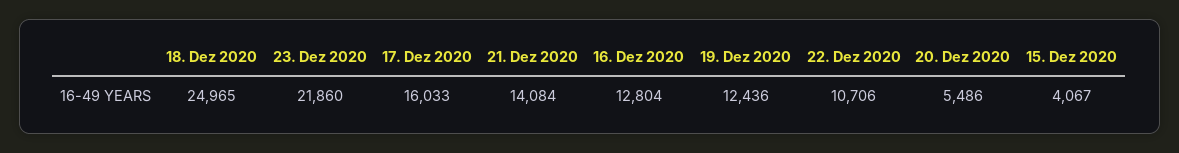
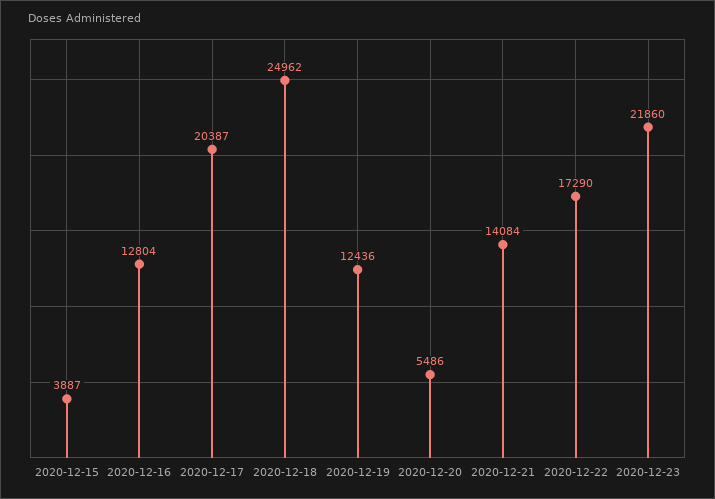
  {
-   "18. Dez 2020": 24965,
+   "18. Dez 2020": 24962,
    "23. Dez 2020": 21860,
-   "17. Dez 2020": 16033,
+   "17. Dez 2020": 20387,
    "21. Dez 2020": 14084,
    "16. Dez 2020": 12804,
    "19. Dez 2020": 12436,
-   "22. Dez 2020": 10706,
+   "22. Dez 2020": 17290,
    "20. Dez 2020": 5486,
-   "15. Dez 2020": 4067
+   "15. Dez 2020": 3887
  }

